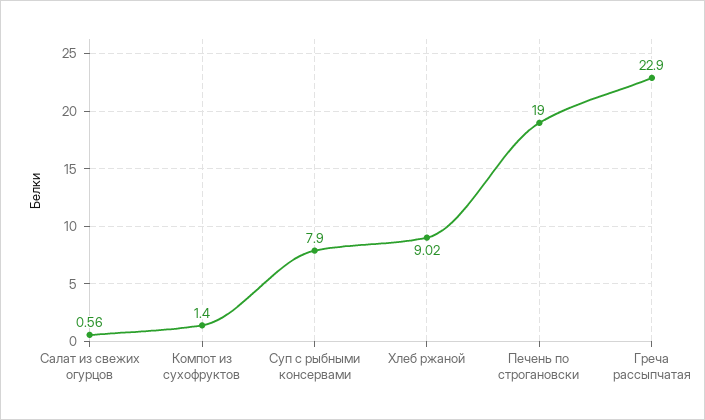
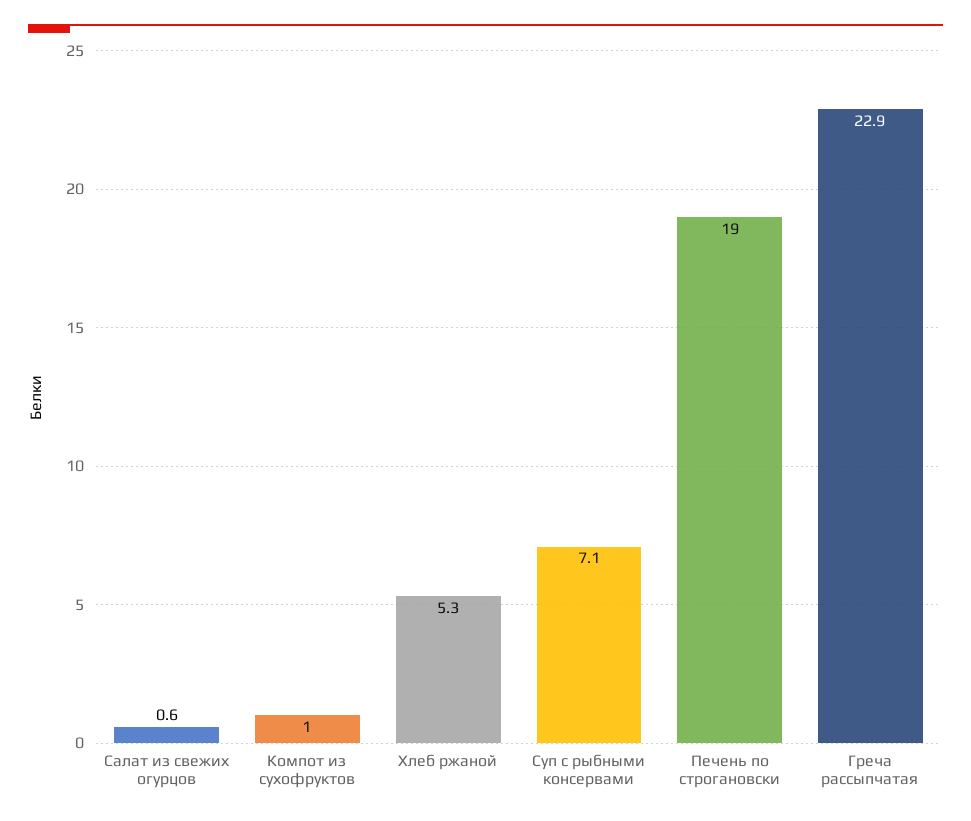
  {
    "Салат из свежих огурцов": 0.56,
-   "Компот из сухофруктов": 1.4,
+   "Компот из сухофруктов": 1,
-   "Суп с рыбными консервами": 7.9,
+   "Суп с рыбными консервами": 7.1,
-   "Хлеб ржаной": 9.02,
+   "Хлеб ржаной": 5.3,
    "Печень по строгановски": 19,
    "Греча рассыпчатая": 22.9
  }

